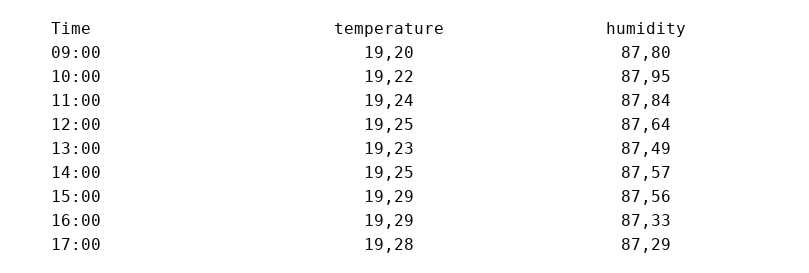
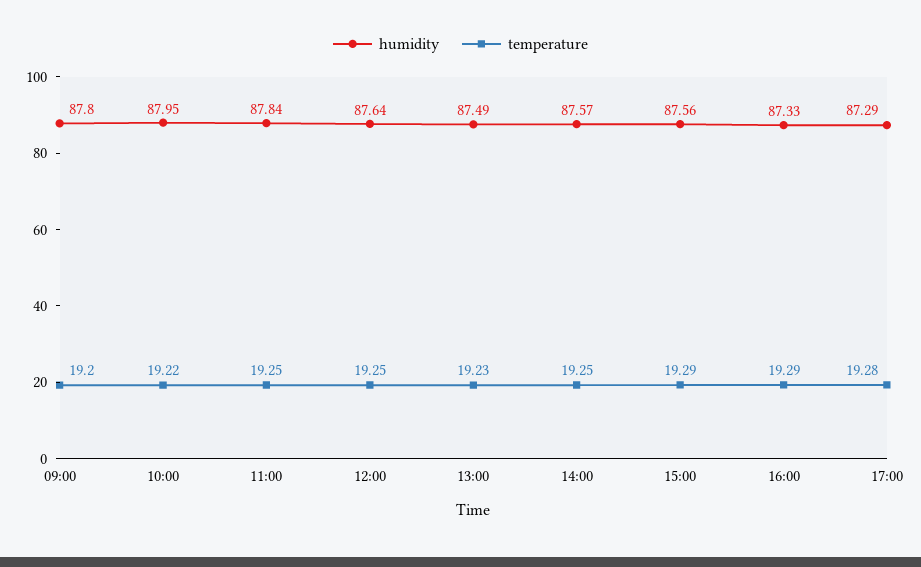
  {
    "temperature": {
      "09:00": 19.2,
      "10:00": 19.22,
-     "11:00": 19.24,
+     "11:00": 19.25,
      "12:00": 19.25,
      "13:00": 19.23,
      "14:00": 19.25,
      "15:00": 19.29,
      "16:00": 19.29,
      "17:00": 19.28
    },
    "humidity": {
      "09:00": 87.8,
      "10:00": 87.95,
      "11:00": 87.84,
      "12:00": 87.64,
      "13:00": 87.49,
      "14:00": 87.57,
      "15:00": 87.56,
      "16:00": 87.33,
      "17:00": 87.29
    }
  }

